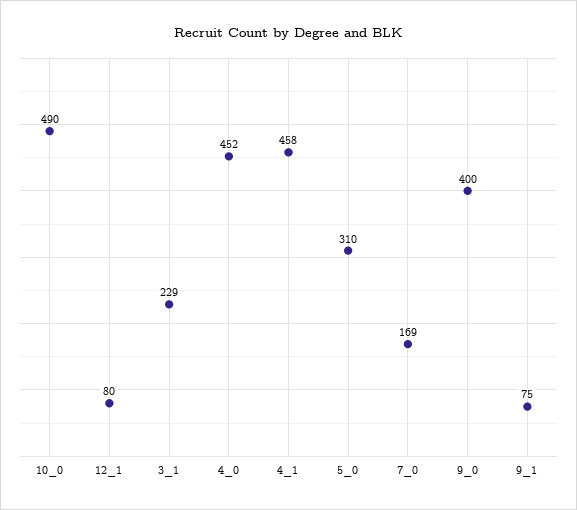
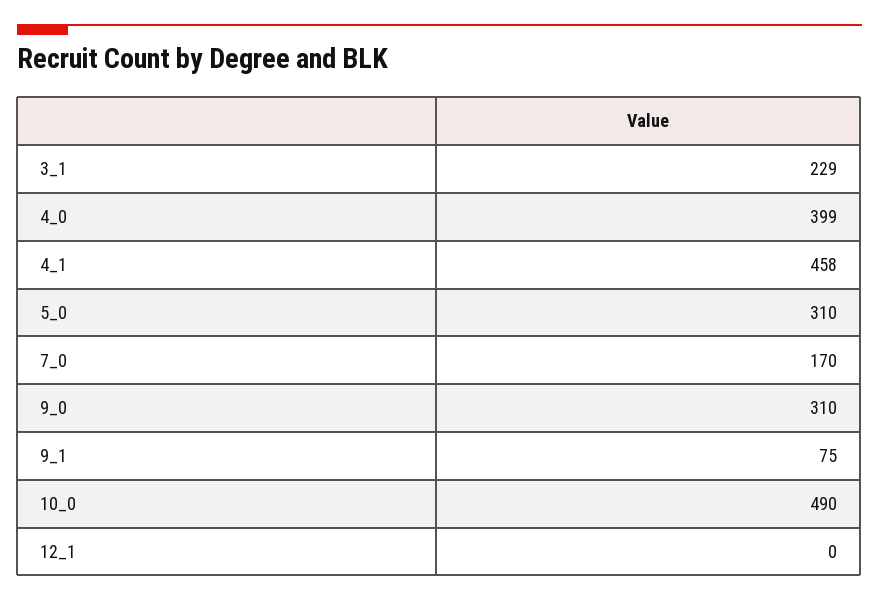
  {
    "10_0": 490,
-   "12_1": 80,
+   "12_1": 0,
    "3_1": 229,
-   "4_0": 452,
+   "4_0": 399,
    "4_1": 458,
    "5_0": 310,
-   "7_0": 169,
+   "7_0": 170,
-   "9_0": 400,
+   "9_0": 310,
    "9_1": 75
  }

